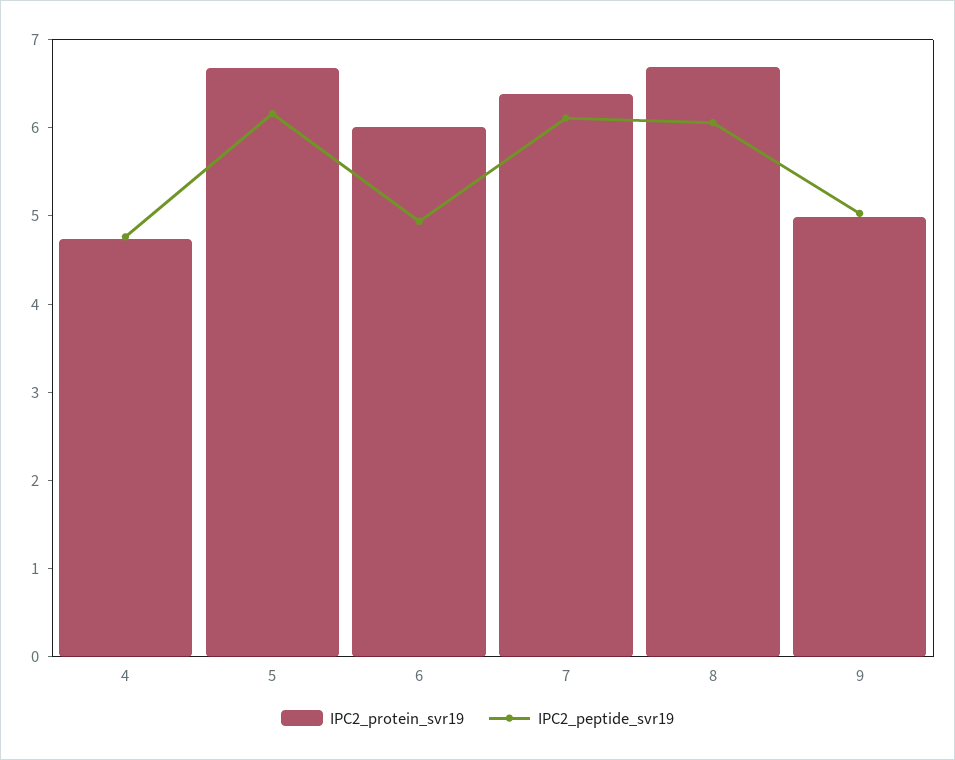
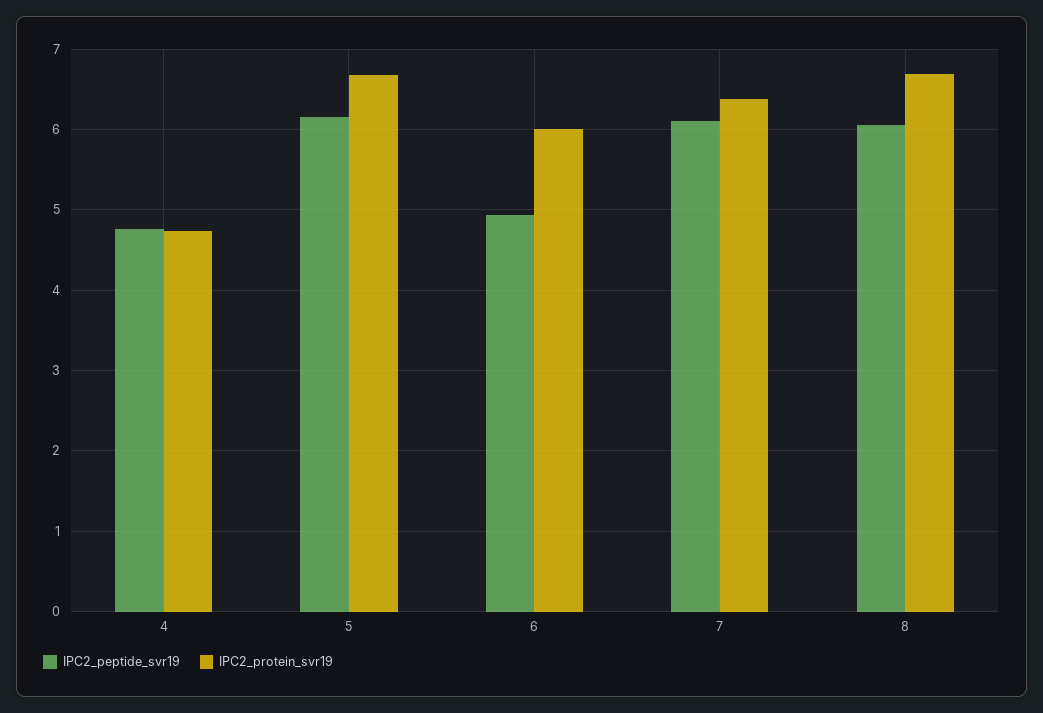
  {
    "IPC2_protein_svr19": {
      "4": 4.7,
      "5": 6.7,
      "6": 6,
      "7": 6.4,
-     "8": 6.7,
+     "8": 6.7
-     "9": 5
    },
    "IPC2_peptide_svr19": {
      "4": 4.8,
      "5": 6.2,
      "6": 4.9,
      "7": 6.1,
-     "8": 6.1,
+     "8": 6.1
-     "9": 5
    }
  }

